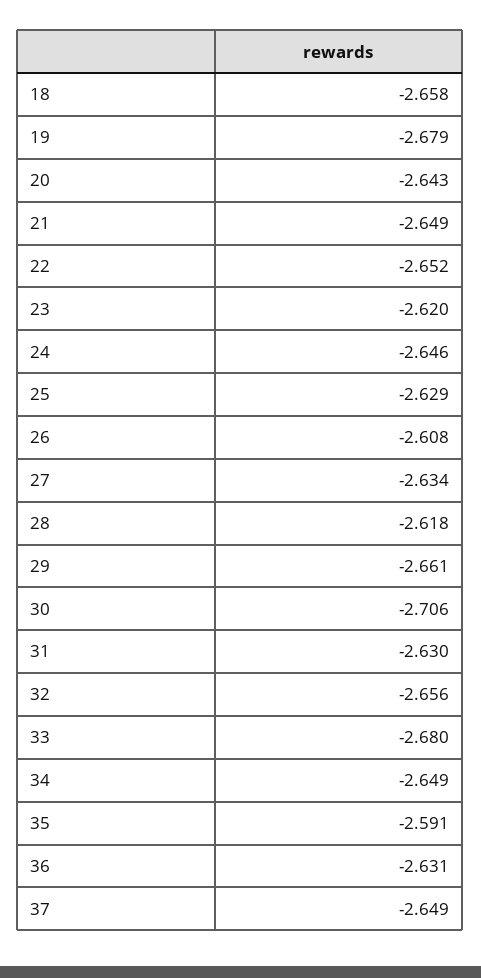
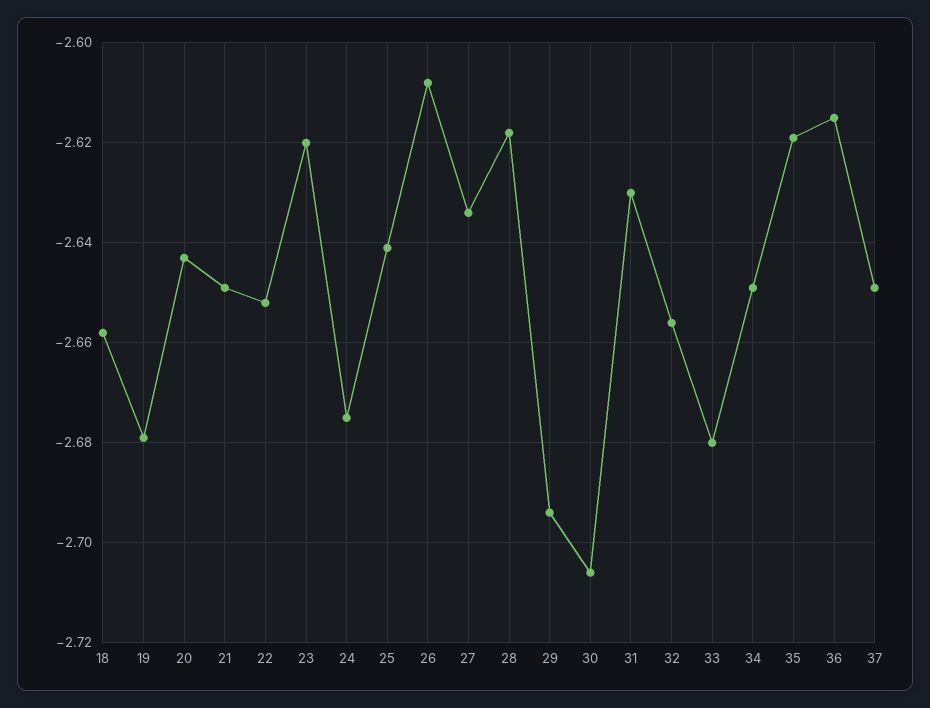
  {
    "18": -2.658,
    "19": -2.679,
    "20": -2.643,
    "21": -2.649,
    "22": -2.652,
    "23": -2.62,
-   "24": -2.646,
+   "24": -2.675,
-   "25": -2.629,
+   "25": -2.64,
    "26": -2.608,
    "27": -2.634,
    "28": -2.618,
-   "29": -2.661,
+   "29": -2.695,
    "30": -2.706,
    "31": -2.63,
    "32": -2.656,
    "33": -2.68,
    "34": -2.649,
-   "35": -2.591,
+   "35": -2.62,
-   "36": -2.631,
+   "36": -2.615,
    "37": -2.649
  }

